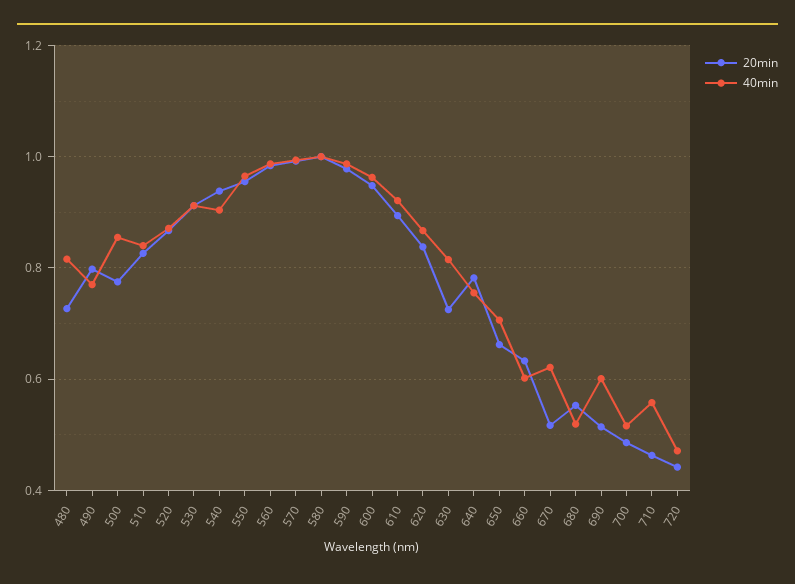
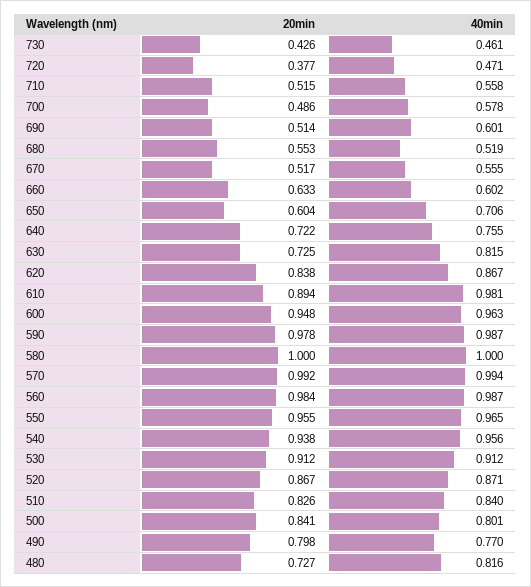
  {
    "20min": {
      "480": 0.727,
      "490": 0.798,
-     "500": 0.78,
+     "500": 0.841,
      "510": 0.826,
      "520": 0.867,
      "530": 0.912,
      "540": 0.938,
      "550": 0.955,
      "560": 0.984,
      "570": 0.992,
      "580": 1,
      "590": 0.978,
      "600": 0.948,
      "610": 0.894,
      "620": 0.838,
      "630": 0.725,
-     "640": 0.78,
+     "640": 0.722,
-     "650": 0.66,
+     "650": 0.604,
      "660": 0.633,
      "670": 0.517,
      "680": 0.553,
      "690": 0.514,
      "700": 0.486,
-     "710": 0.46,
+     "710": 0.515,
-     "720": 0.44
+     "720": 0.377,
+     "730": 0.426
    },
    "40min": {
      "480": 0.816,
      "490": 0.77,
-     "500": 0.86,
+     "500": 0.801,
      "510": 0.84,
      "520": 0.871,
      "530": 0.912,
-     "540": 0.9,
+     "540": 0.956,
      "550": 0.965,
      "560": 0.987,
      "570": 0.994,
      "580": 1,
      "590": 0.987,
      "600": 0.963,
-     "610": 0.92,
+     "610": 0.981,
      "620": 0.867,
      "630": 0.815,
      "640": 0.755,
      "650": 0.706,
      "660": 0.602,
-     "670": 0.62,
+     "670": 0.555,
      "680": 0.519,
      "690": 0.601,
-     "700": 0.52,
+     "700": 0.578,
      "710": 0.558,
-     "720": 0.471
+     "720": 0.471,
+     "730": 0.461
    }
  }

